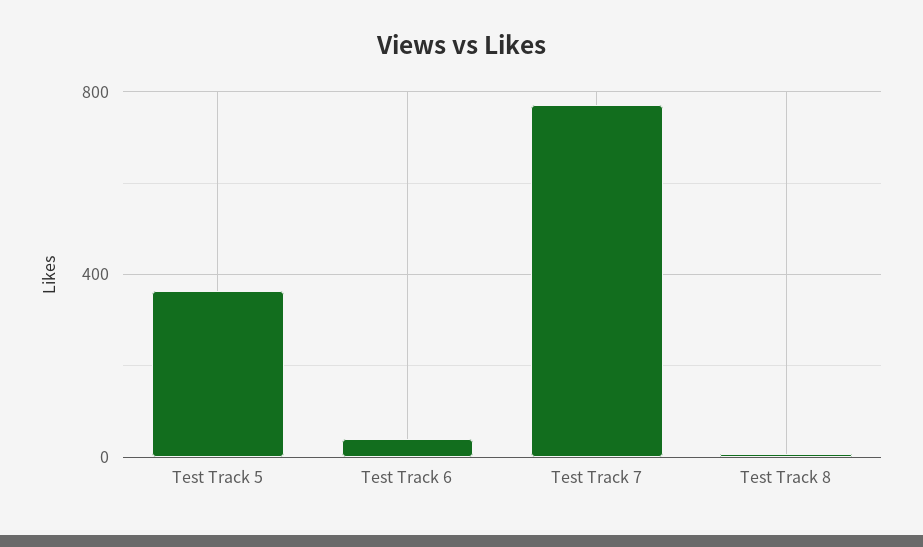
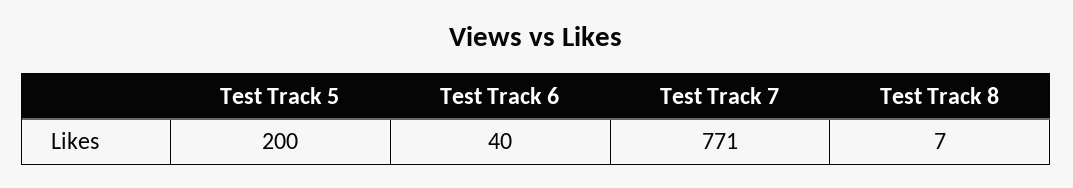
  {
-   "Test Track 5": 350,
+   "Test Track 5": 200,
    "Test Track 6": 40,
    "Test Track 7": 771,
    "Test Track 8": 7
  }

